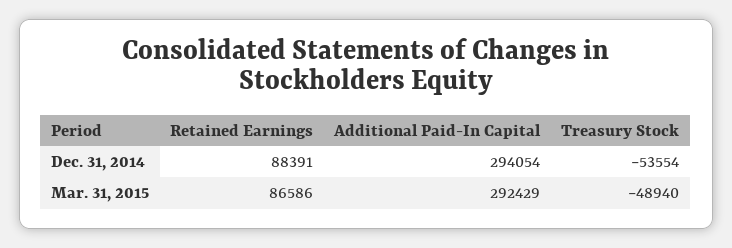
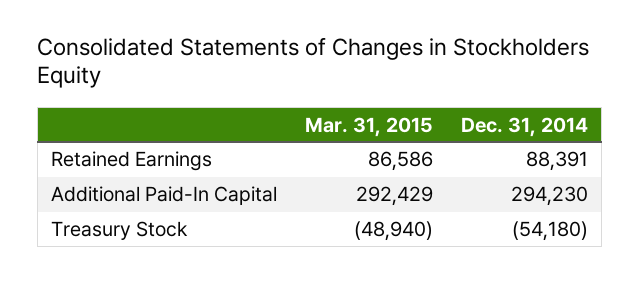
  {
    "Retained Earnings": {
      "Dec. 31, 2014": 88391,
      "Mar. 31, 2015": 86586
    },
    "Additional Paid-In Capital": {
-     "Dec. 31, 2014": 294054,
+     "Dec. 31, 2014": 294230,
      "Mar. 31, 2015": 292429
    },
    "Treasury Stock": {
-     "Dec. 31, 2014": -53554,
+     "Dec. 31, 2014": -54180,
      "Mar. 31, 2015": -48940
    }
  }

